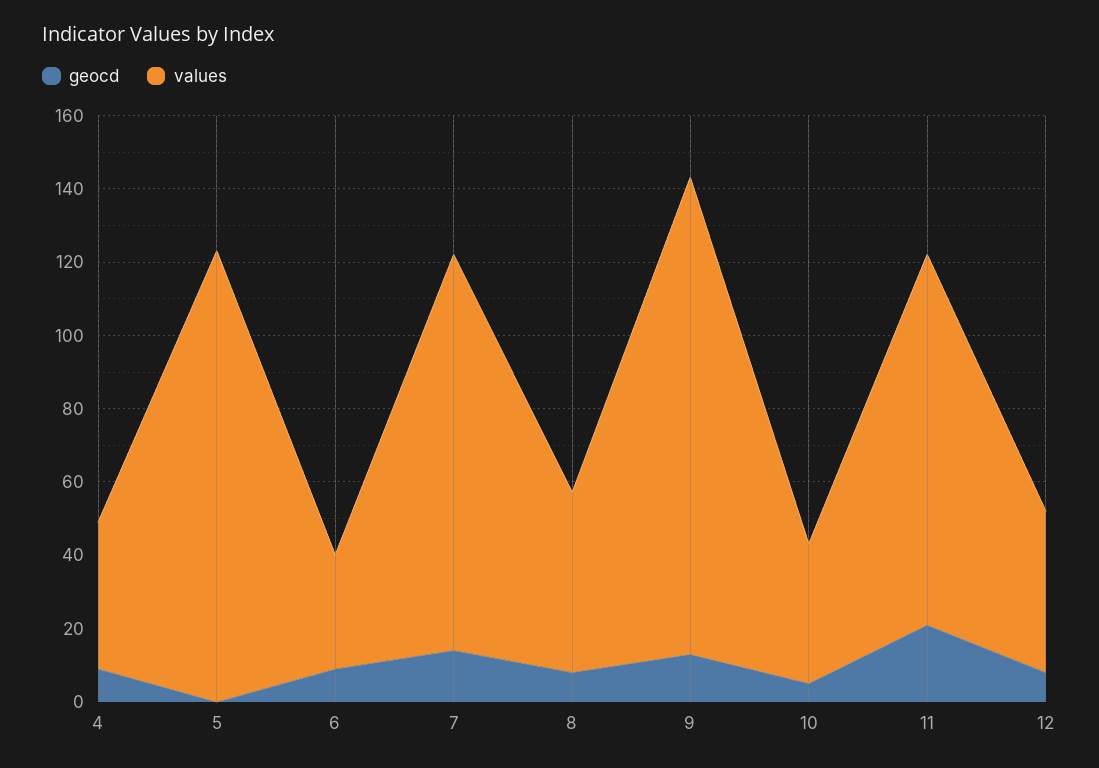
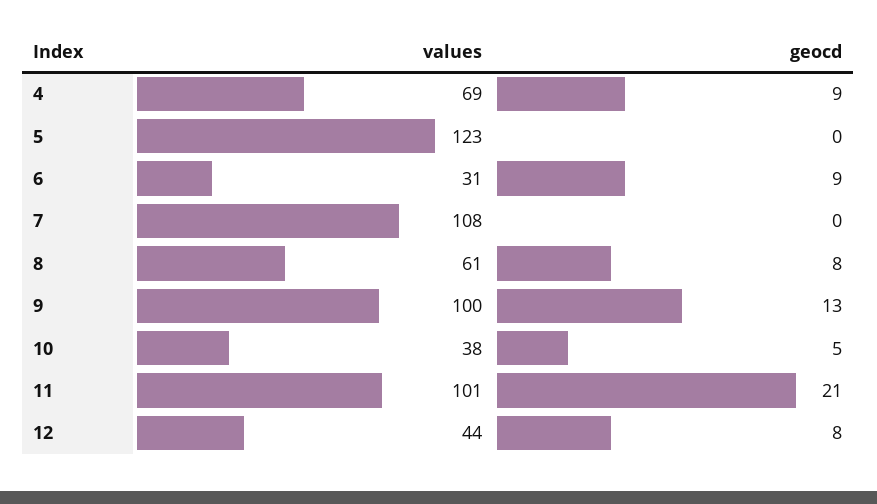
  {
    "geocd": {
      "4": 9,
      "5": 0,
      "6": 9,
-     "7": 15,
+     "7": 0,
      "8": 8,
      "9": 13,
      "10": 5,
      "11": 21,
      "12": 8
    },
    "values": {
-     "4": 40,
+     "4": 69,
      "5": 123,
      "6": 31,
      "7": 108,
-     "8": 50,
+     "8": 61,
-     "9": 130,
+     "9": 100,
      "10": 38,
      "11": 101,
      "12": 44
    }
  }

